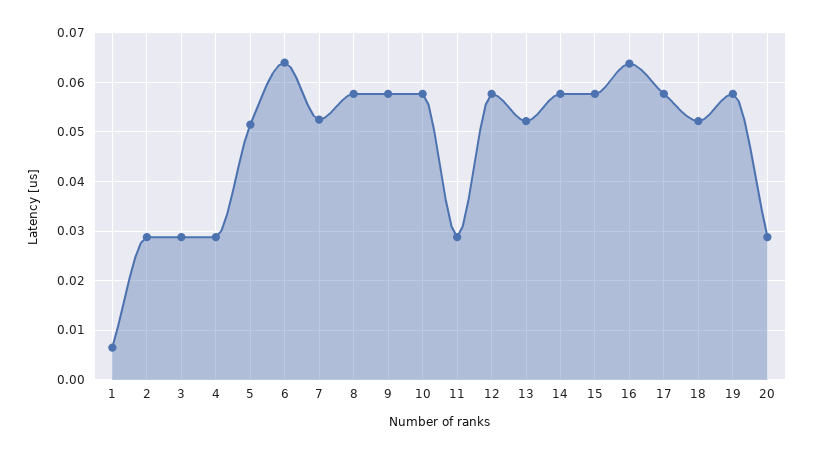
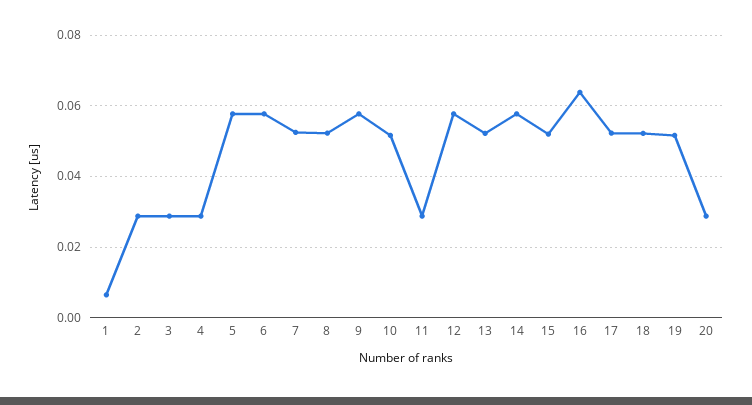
  {
    "1": 0.006,
    "2": 0.028,
    "3": 0.028,
    "4": 0.028,
-   "5": 0.052,
+   "5": 0.058,
-   "6": 0.064,
+   "6": 0.058,
    "7": 0.052,
-   "8": 0.058,
+   "8": 0.052,
    "9": 0.058,
-   "10": 0.058,
+   "10": 0.052,
    "11": 0.028,
    "12": 0.058,
    "13": 0.052,
    "14": 0.058,
-   "15": 0.058,
+   "15": 0.052,
    "16": 0.064,
-   "17": 0.058,
+   "17": 0.052,
    "18": 0.052,
-   "19": 0.058,
+   "19": 0.052,
    "20": 0.028
  }

